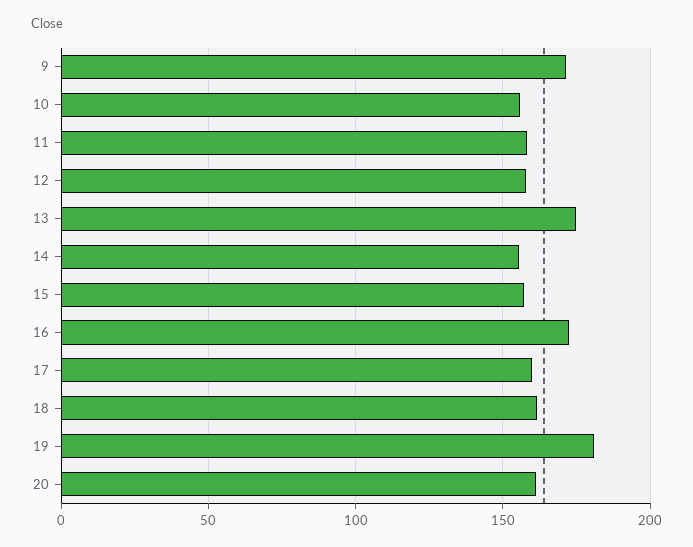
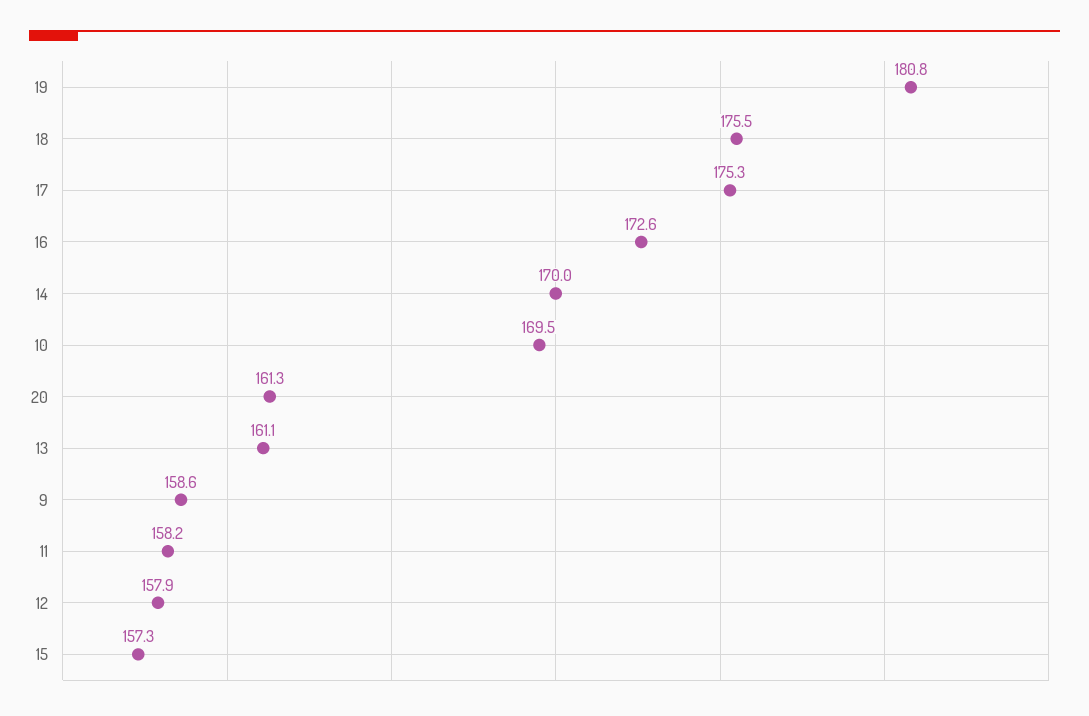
  {
-   "9": 170,
+   "9": 158.6,
-   "10": 155,
+   "10": 169.5,
    "11": 158.2,
    "12": 157.9,
-   "13": 175,
+   "13": 161.1,
-   "14": 155,
+   "14": 170,
    "15": 157.3,
    "16": 172.6,
-   "17": 160,
+   "17": 175.3,
-   "18": 160,
+   "18": 175.5,
    "19": 180.8,
    "20": 161.3
  }

